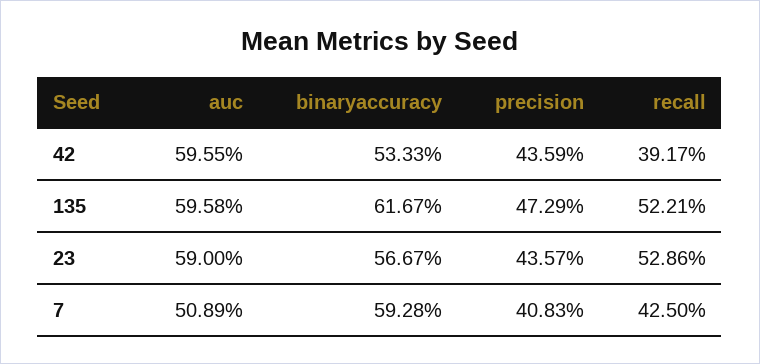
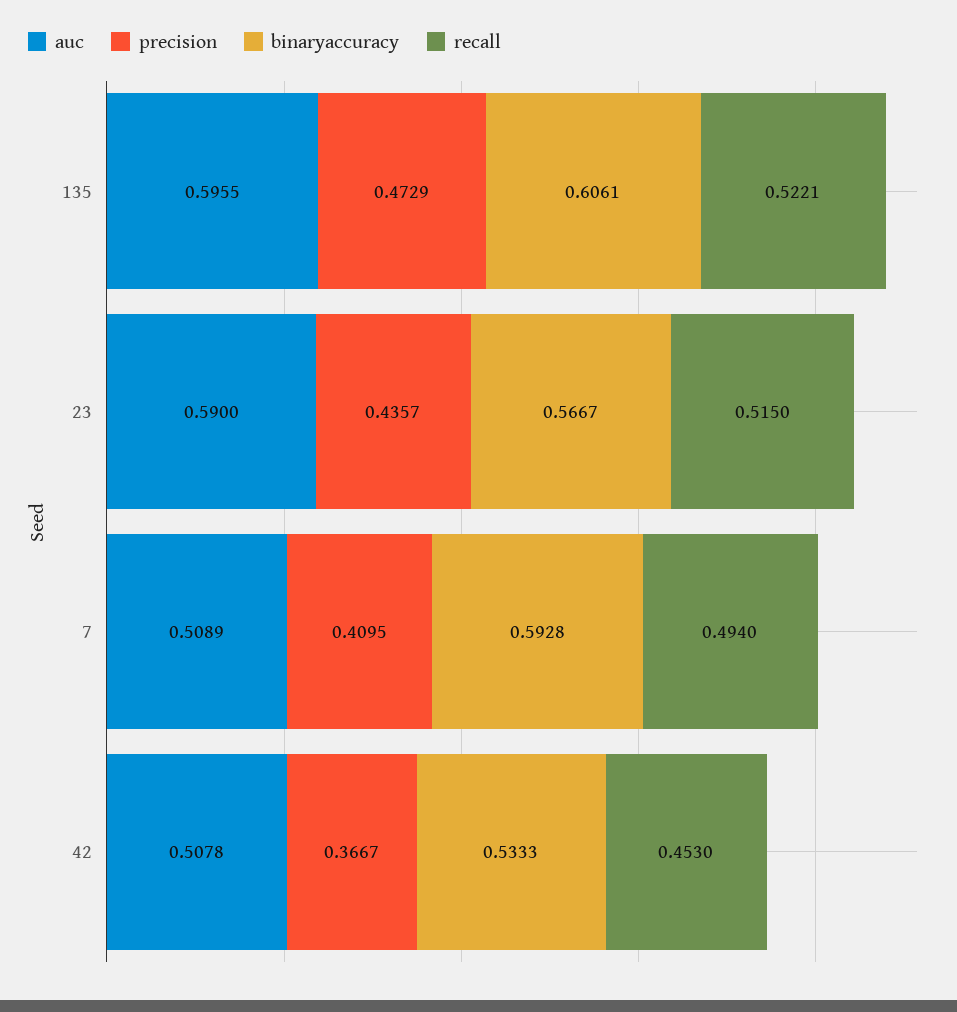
  {
    "auc": {
-     "42": 0.5955,
+     "42": 0.5078,
-     "135": 0.5958,
+     "135": 0.5955,
      "23": 0.59,
      "7": 0.5089
    },
    "binaryaccuracy": {
      "42": 0.5333,
-     "135": 0.6167,
+     "135": 0.6061,
      "23": 0.5667,
      "7": 0.5928
    },
    "precision": {
-     "42": 0.4359,
+     "42": 0.3667,
      "135": 0.4729,
      "23": 0.4357,
-     "7": 0.4083
+     "7": 0.4095
    },
    "recall": {
-     "42": 0.3917,
+     "42": 0.453,
      "135": 0.5221,
-     "23": 0.5286,
+     "23": 0.515,
-     "7": 0.425
+     "7": 0.494
    }
  }

